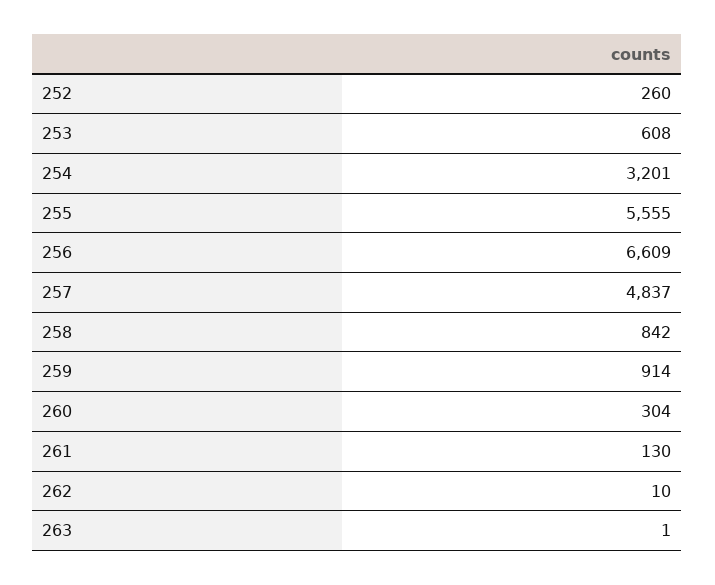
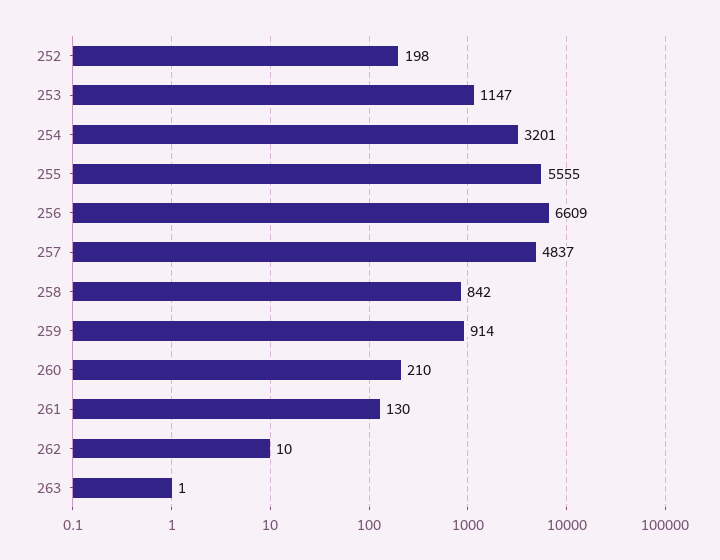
  {
-   "252": 260,
+   "252": 198,
-   "253": 608,
+   "253": 1147,
    "254": 3201,
    "255": 5555,
    "256": 6609,
    "257": 4837,
    "258": 842,
    "259": 914,
-   "260": 304,
+   "260": 210,
    "261": 130,
    "262": 10,
    "263": 1
  }

